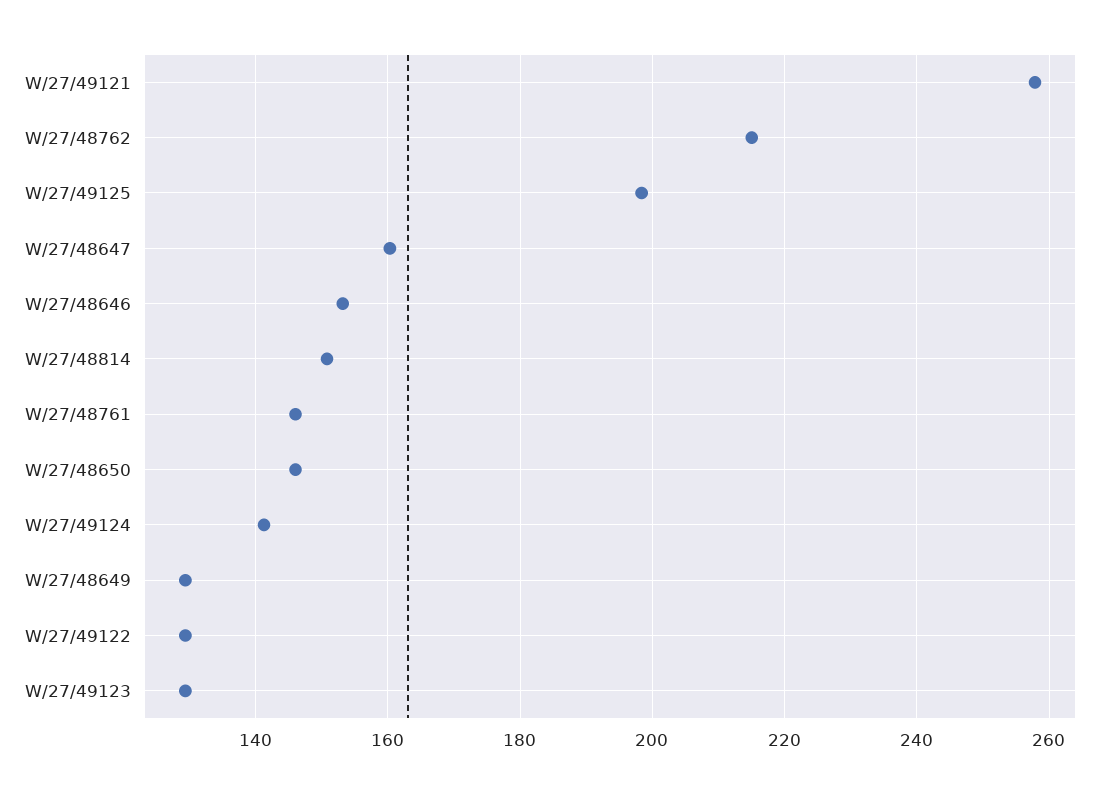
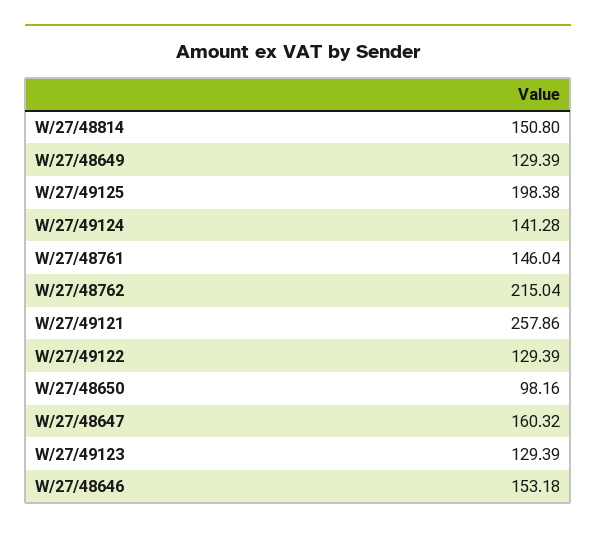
  {
    "W/27/49121": 257.86,
    "W/27/48762": 215.04,
    "W/27/49125": 198.38,
    "W/27/48647": 160.32,
    "W/27/48646": 153.18,
    "W/27/48814": 150.8,
    "W/27/48761": 146.04,
-   "W/27/48650": 146,
+   "W/27/48650": 98.16,
    "W/27/49124": 141.28,
    "W/27/48649": 129.39,
    "W/27/49122": 129.39,
    "W/27/49123": 129.39
  }

